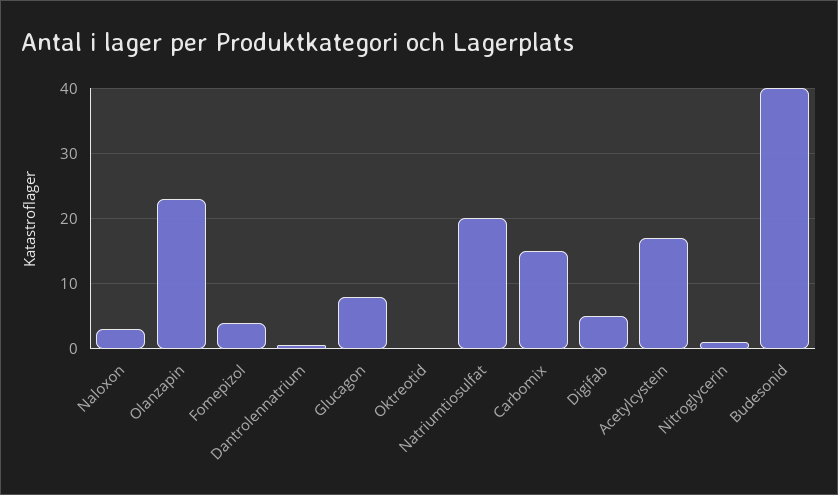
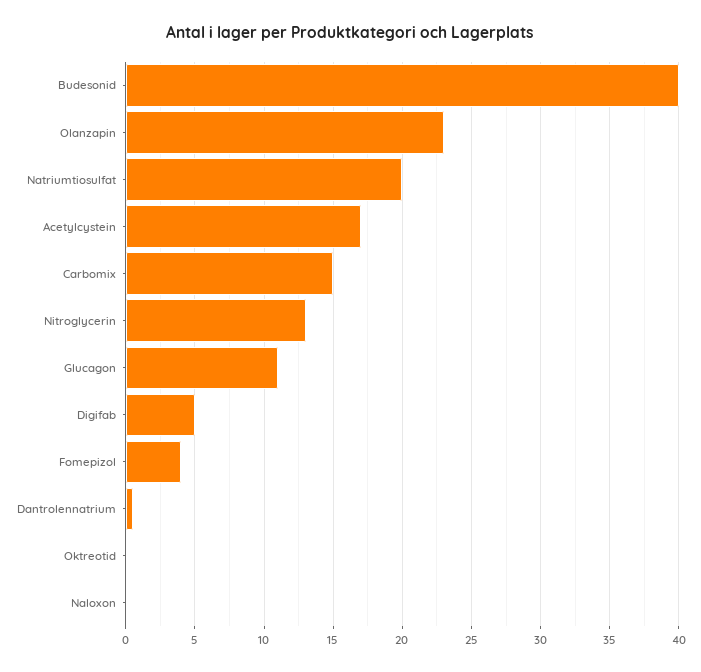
  {
-   "Naloxon": 3,
+   "Naloxon": 0,
    "Olanzapin": 23,
    "Fomepizol": 4,
    "Dantrolennatrium": 0.5,
-   "Glucagon": 8,
+   "Glucagon": 11,
    "Oktreotid": 0,
    "Natriumtiosulfat": 20,
    "Carbomix": 15,
    "Digifab": 5,
    "Acetylcystein": 17,
-   "Nitroglycerin": 1,
+   "Nitroglycerin": 13,
    "Budesonid": 40
  }

